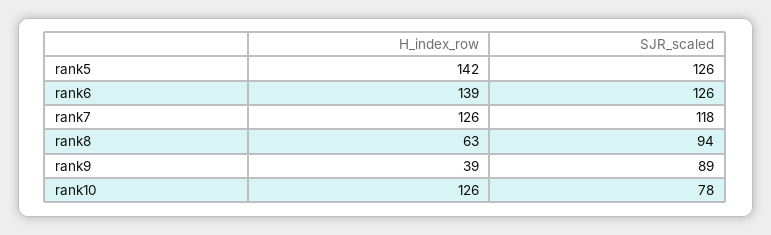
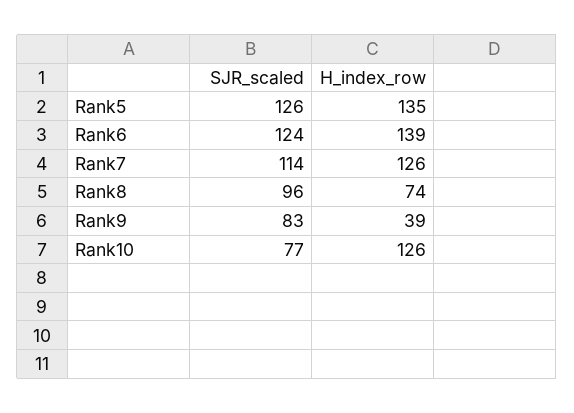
  {
    "H_index_row": {
-     "rank5": 142,
+     "rank5": 135,
      "rank6": 139,
      "rank7": 126,
-     "rank8": 63,
+     "rank8": 74,
      "rank9": 39,
      "rank10": 126
    },
    "SJR_scaled": {
      "rank5": 126,
-     "rank6": 126,
+     "rank6": 124,
-     "rank7": 118,
+     "rank7": 114,
-     "rank8": 94,
+     "rank8": 96,
-     "rank9": 89,
+     "rank9": 83,
-     "rank10": 78
+     "rank10": 77
    }
  }

